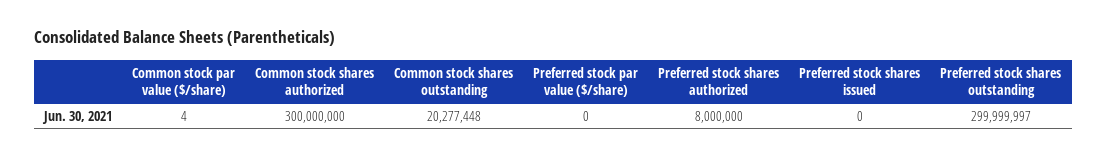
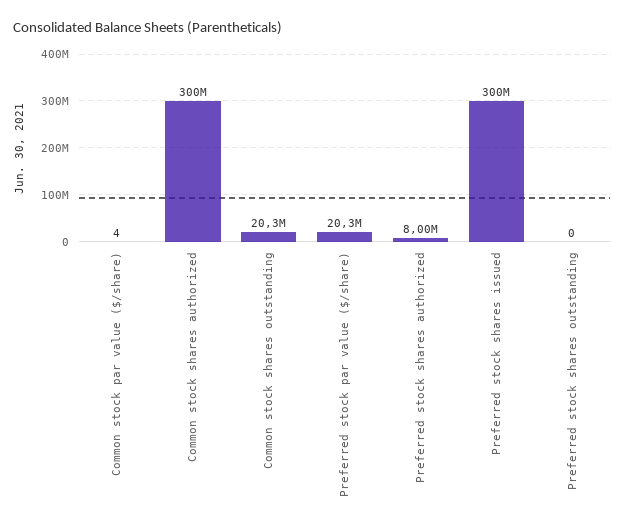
  {
    "Common stock par value ($/share)": 4,
    "Common stock shares authorized": 300000000,
    "Common stock shares outstanding": 20277448,
-   "Preferred stock par value ($/share)": 0,
+   "Preferred stock par value ($/share)": 20300000,
    "Preferred stock shares authorized": 8000000,
-   "Preferred stock shares issued": 0,
+   "Preferred stock shares issued": 300000000,
-   "Preferred stock shares outstanding": 299999997
+   "Preferred stock shares outstanding": 0
  }

